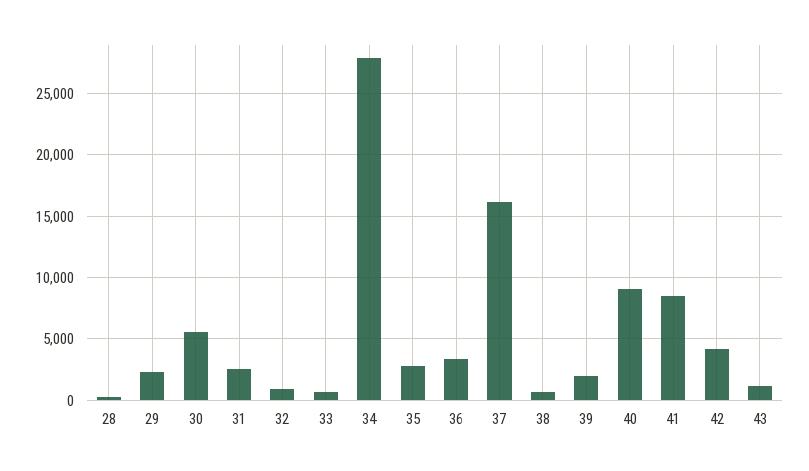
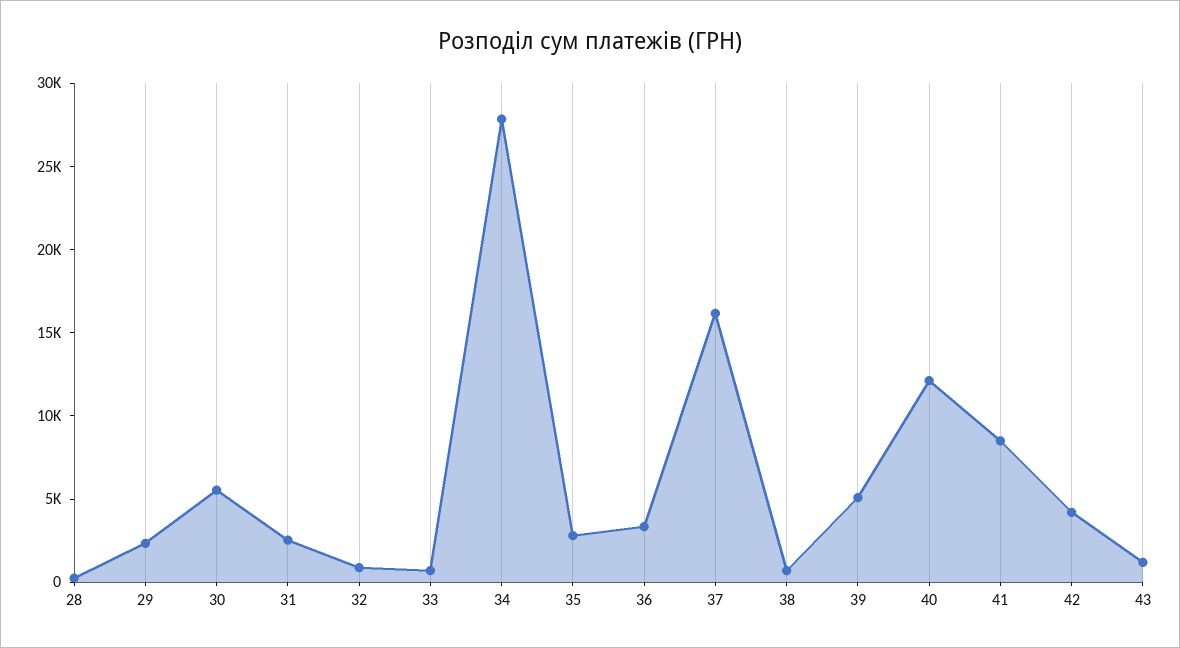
  {
    "28": 0,
    "29": 2500,
    "30": 5500,
    "31": 2500,
    "32": 1000,
    "33": 500,
    "34": 28000,
    "35": 3000,
    "36": 3500,
    "37": 16000,
    "38": 500,
-   "39": 2000,
+   "39": 5000,
-   "40": 9000,
+   "40": 12000,
    "41": 8500,
    "42": 4000,
    "43": 1000
  }

